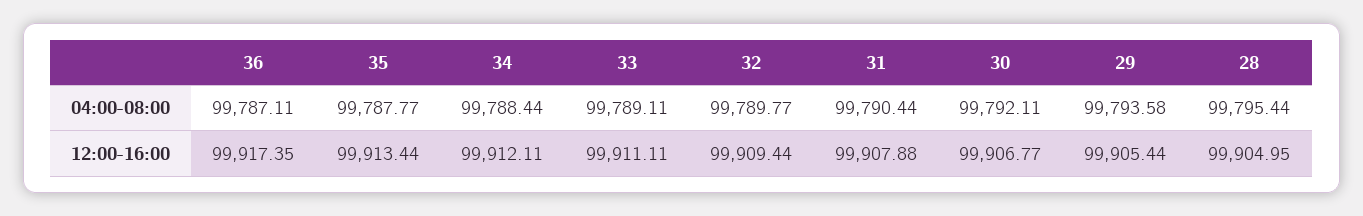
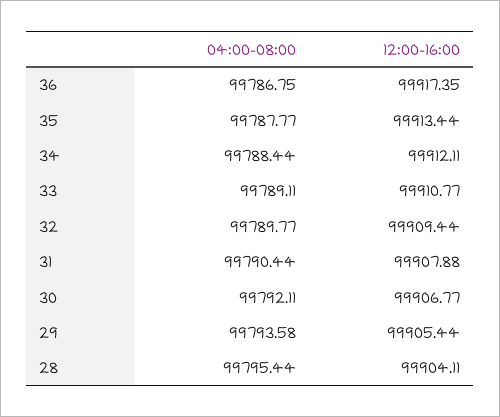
  {
    "36": {
-     "04:00-08:00": 99787.11,
+     "04:00-08:00": 99786.75,
      "12:00-16:00": 99917.35
    },
    "35": {
      "04:00-08:00": 99787.77,
      "12:00-16:00": 99913.44
    },
    "34": {
      "04:00-08:00": 99788.44,
      "12:00-16:00": 99912.11
    },
    "33": {
      "04:00-08:00": 99789.11,
-     "12:00-16:00": 99911.11
+     "12:00-16:00": 99910.77
    },
    "32": {
      "04:00-08:00": 99789.77,
      "12:00-16:00": 99909.44
    },
    "31": {
      "04:00-08:00": 99790.44,
      "12:00-16:00": 99907.88
    },
    "30": {
      "04:00-08:00": 99792.11,
      "12:00-16:00": 99906.77
    },
    "29": {
      "04:00-08:00": 99793.58,
      "12:00-16:00": 99905.44
    },
    "28": {
      "04:00-08:00": 99795.44,
-     "12:00-16:00": 99904.95
+     "12:00-16:00": 99904.11
    }
  }

